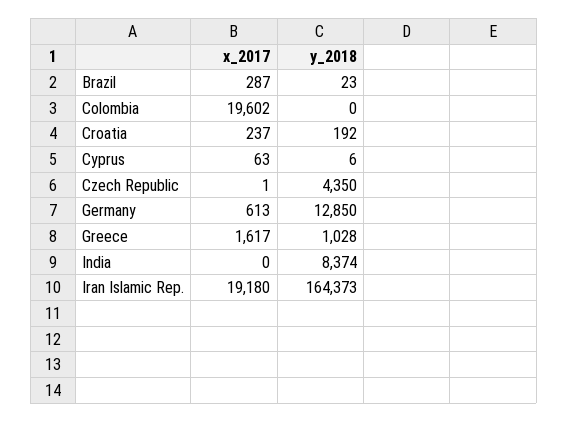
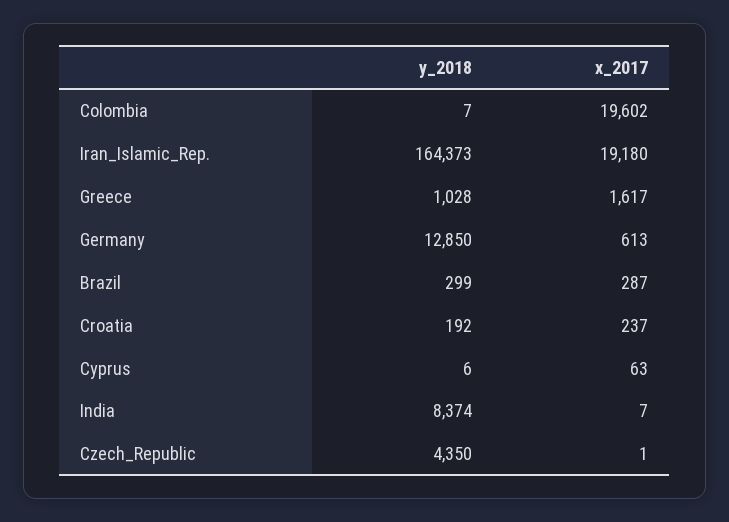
  {
    "x_2017": {
      "Brazil": 287,
      "Colombia": 19602,
      "Croatia": 237,
      "Cyprus": 63,
      "Czech Republic": 1,
      "Germany": 613,
      "Greece": 1617,
-     "India": 0,
+     "India": 7,
      "Iran Islamic Rep.": 19180
    },
    "y_2018": {
-     "Brazil": 23,
+     "Brazil": 299,
-     "Colombia": 0,
+     "Colombia": 7,
      "Croatia": 192,
      "Cyprus": 6,
      "Czech Republic": 4350,
      "Germany": 12850,
      "Greece": 1028,
      "India": 8374,
      "Iran Islamic Rep.": 164373
    }
  }

